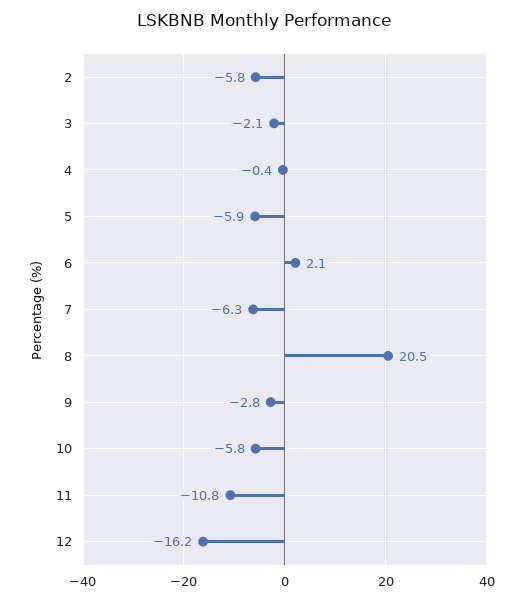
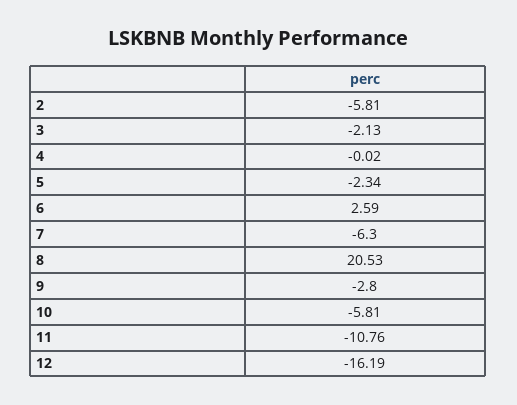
  {
    "2": -5.81,
    "3": -2.13,
-   "4": -0.4,
+   "4": -0.02,
-   "5": -5.9,
+   "5": -2.34,
-   "6": 2.1,
+   "6": 2.59,
    "7": -6.3,
    "8": 20.53,
    "9": -2.8,
    "10": -5.81,
    "11": -10.76,
    "12": -16.19
  }

